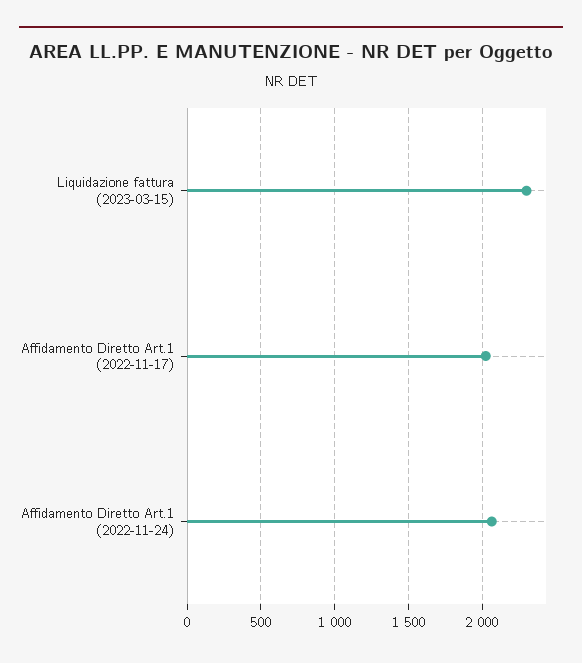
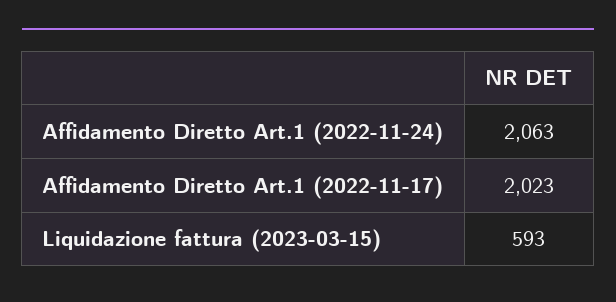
  {
-   "Liquidazione fattura (2023-03-15)": 2300,
+   "Liquidazione fattura (2023-03-15)": 593,
    "Affidamento Diretto Art.1 (2022-11-17)": 2023,
    "Affidamento Diretto Art.1 (2022-11-24)": 2063
  }

